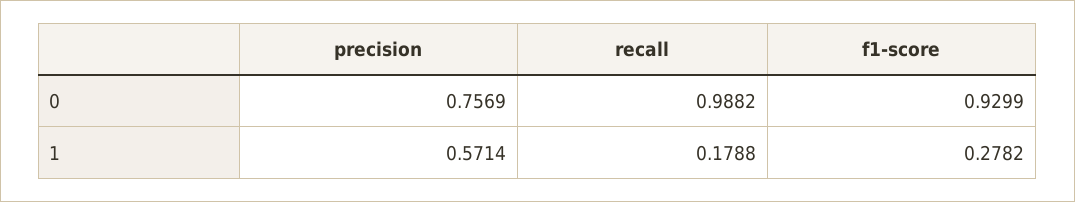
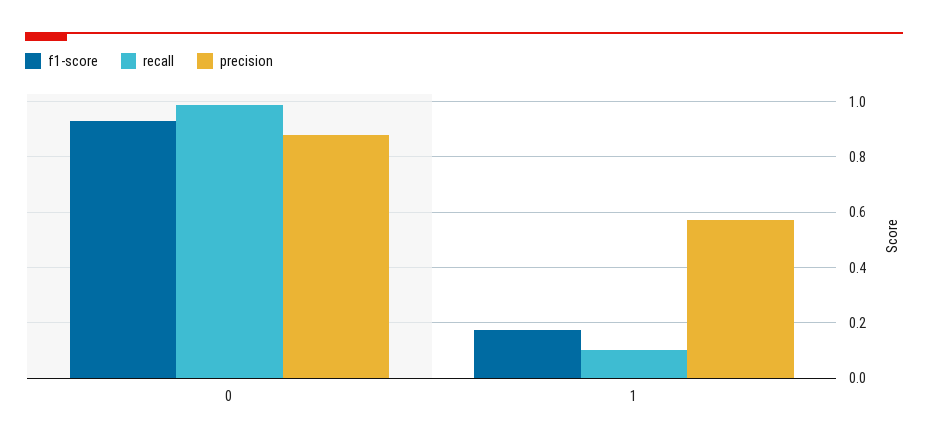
  {
    "precision": {
-     "0": 0.7569,
+     "0": 0.875,
      "1": 0.5714
    },
    "recall": {
      "0": 0.9882,
-     "1": 0.1788
+     "1": 0.1
    },
    "f1-score": {
      "0": 0.9299,
-     "1": 0.2782
+     "1": 0.175
    }
  }

